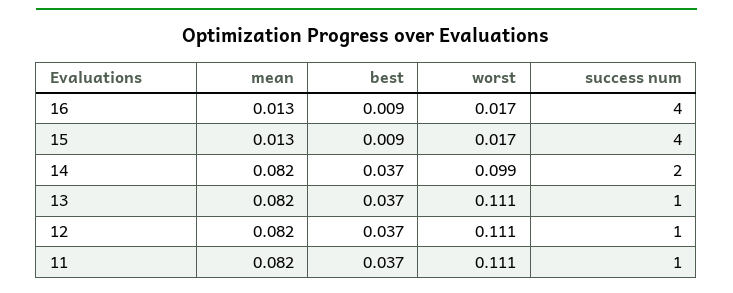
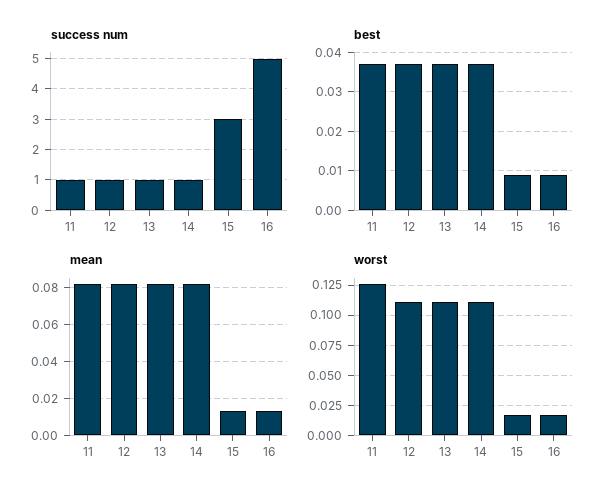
  {
    "mean": {
      "16": 0.013,
      "15": 0.013,
      "14": 0.082,
      "13": 0.082,
      "12": 0.082,
      "11": 0.082
    },
    "best": {
      "16": 0.009,
      "15": 0.009,
      "14": 0.037,
      "13": 0.037,
      "12": 0.037,
      "11": 0.037
    },
    "worst": {
      "16": 0.017,
      "15": 0.017,
-     "14": 0.099,
+     "14": 0.11,
      "13": 0.111,
      "12": 0.111,
-     "11": 0.111
+     "11": 0.125
    },
    "success num": {
-     "16": 4,
+     "16": 5,
-     "15": 4,
+     "15": 3,
-     "14": 2,
+     "14": 1,
      "13": 1,
      "12": 1,
      "11": 1
    }
  }

